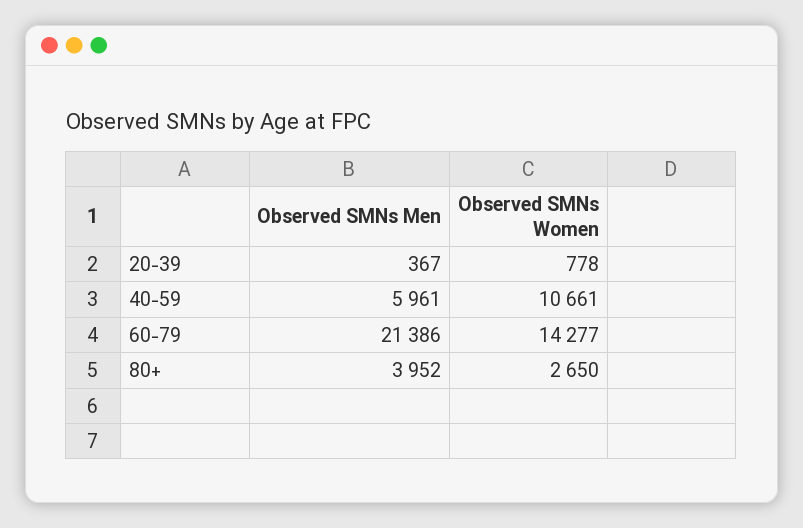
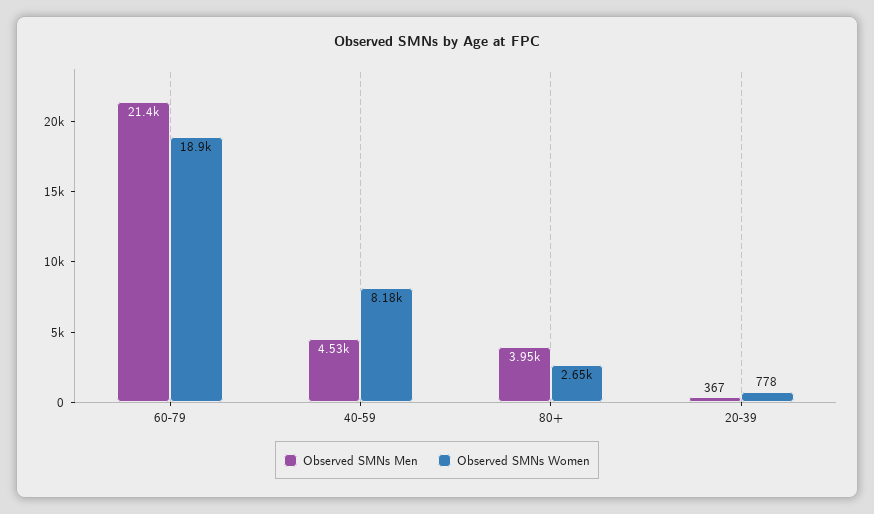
  {
    "Observed SMNs Men": {
      "20-39": 367,
-     "40-59": 5961,
+     "40-59": 4530,
      "60-79": 21386,
      "80+": 3952
    },
    "Observed SMNs Women": {
      "20-39": 778,
-     "40-59": 10661,
+     "40-59": 8180,
-     "60-79": 14277,
+     "60-79": 18900,
      "80+": 2650
    }
  }

